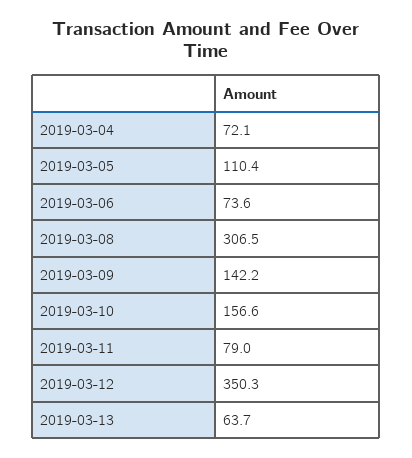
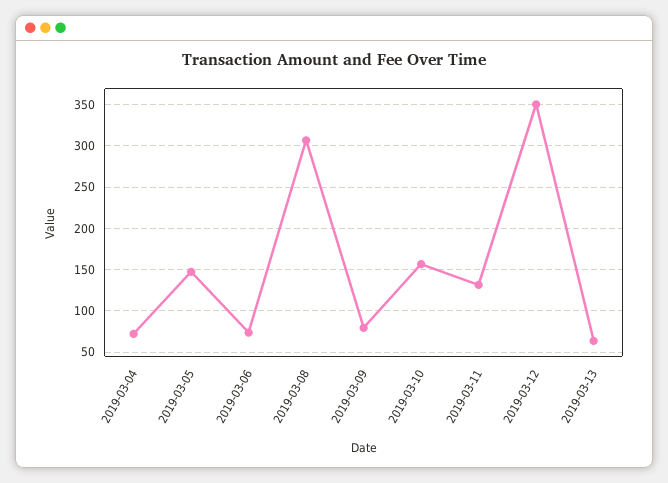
  {
    "2019-03-04": 72.1,
-   "2019-03-05": 110.4,
+   "2019-03-05": 150,
    "2019-03-06": 73.6,
    "2019-03-08": 306.5,
-   "2019-03-09": 142.2,
+   "2019-03-09": 80,
    "2019-03-10": 156.6,
-   "2019-03-11": 79,
+   "2019-03-11": 130,
    "2019-03-12": 350.3,
    "2019-03-13": 63.7
  }

